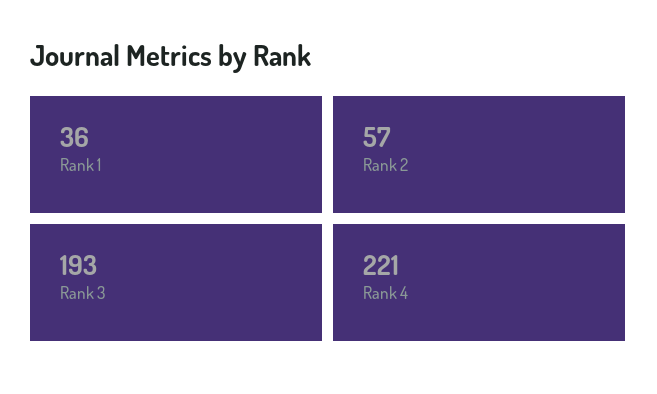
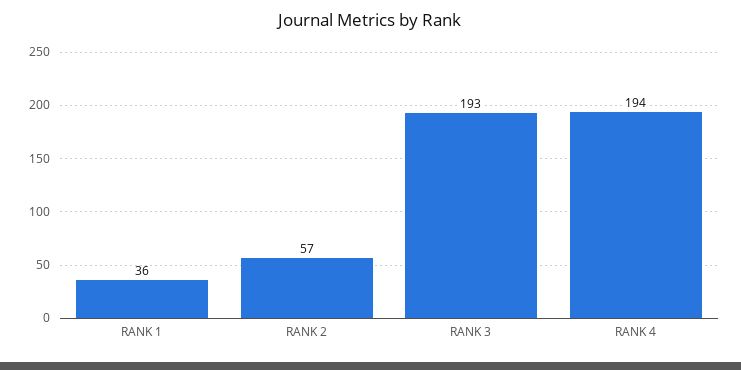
  {
    "Rank 1": 36,
    "Rank 2": 57,
    "Rank 3": 193,
-   "Rank 4": 221
+   "Rank 4": 194
  }

